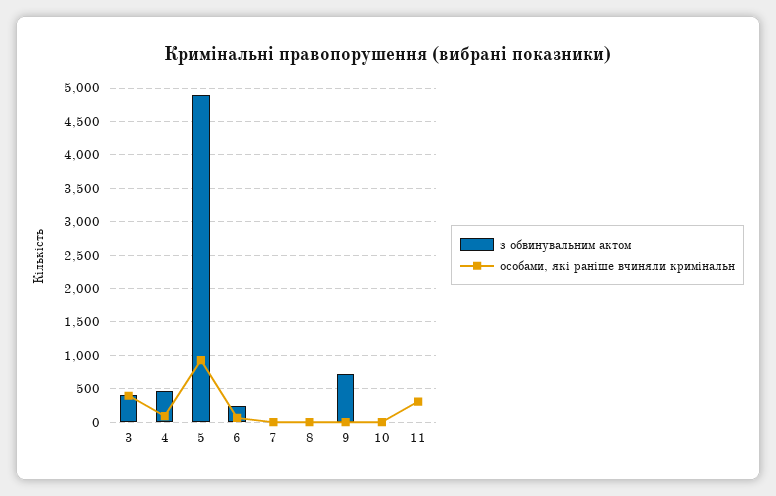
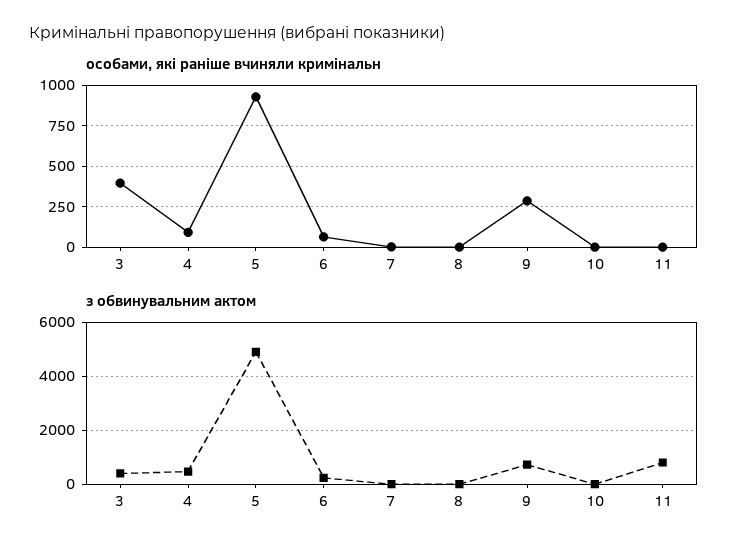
  {
    "з обвинувальним актом": {
      "3": 400,
      "4": 500,
      "5": 4900,
      "6": 200,
      "7": 0,
      "8": 0,
      "9": 700,
      "10": 0,
-     "11": 0
+     "11": 750
    },
    "особами, які раніше вчиняли кримінальн": {
      "3": 400,
      "4": 100,
      "5": 950,
      "6": 50,
      "7": 0,
      "8": 0,
-     "9": 0,
+     "9": 300,
      "10": 0,
-     "11": 300
+     "11": 0
    }
  }

